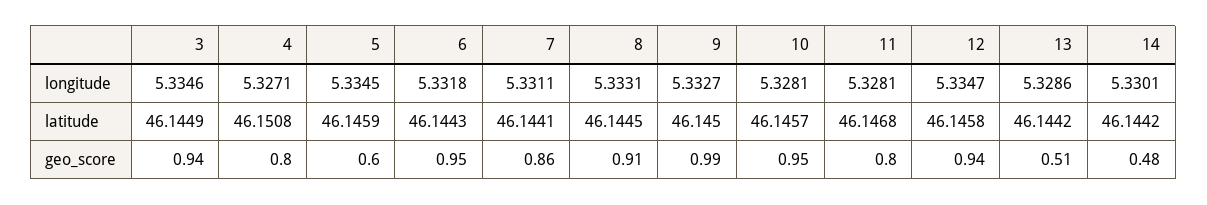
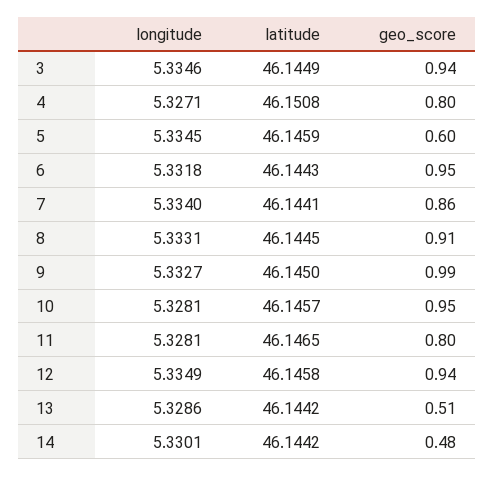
  {
    "3": {
      "longitude": 5.3346,
      "latitude": 46.1449,
      "geo_score": 0.94
    },
    "4": {
      "longitude": 5.3271,
      "latitude": 46.1508,
      "geo_score": 0.8
    },
    "5": {
      "longitude": 5.3345,
      "latitude": 46.1459,
      "geo_score": 0.6
    },
    "6": {
      "longitude": 5.3318,
      "latitude": 46.1443,
      "geo_score": 0.95
    },
    "7": {
-     "longitude": 5.3311,
+     "longitude": 5.334,
      "latitude": 46.1441,
      "geo_score": 0.86
    },
    "8": {
      "longitude": 5.3331,
      "latitude": 46.1445,
      "geo_score": 0.91
    },
    "9": {
      "longitude": 5.3327,
      "latitude": 46.145,
      "geo_score": 0.99
    },
    "10": {
      "longitude": 5.3281,
      "latitude": 46.1457,
      "geo_score": 0.95
    },
    "11": {
      "longitude": 5.3281,
-     "latitude": 46.1468,
+     "latitude": 46.1465,
      "geo_score": 0.8
    },
    "12": {
-     "longitude": 5.3347,
+     "longitude": 5.3349,
      "latitude": 46.1458,
      "geo_score": 0.94
    },
    "13": {
      "longitude": 5.3286,
      "latitude": 46.1442,
      "geo_score": 0.51
    },
    "14": {
      "longitude": 5.3301,
      "latitude": 46.1442,
      "geo_score": 0.48
    }
  }

